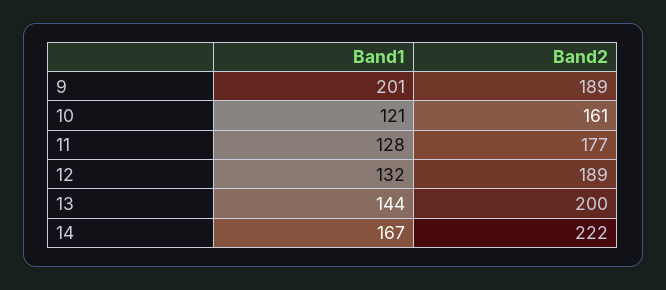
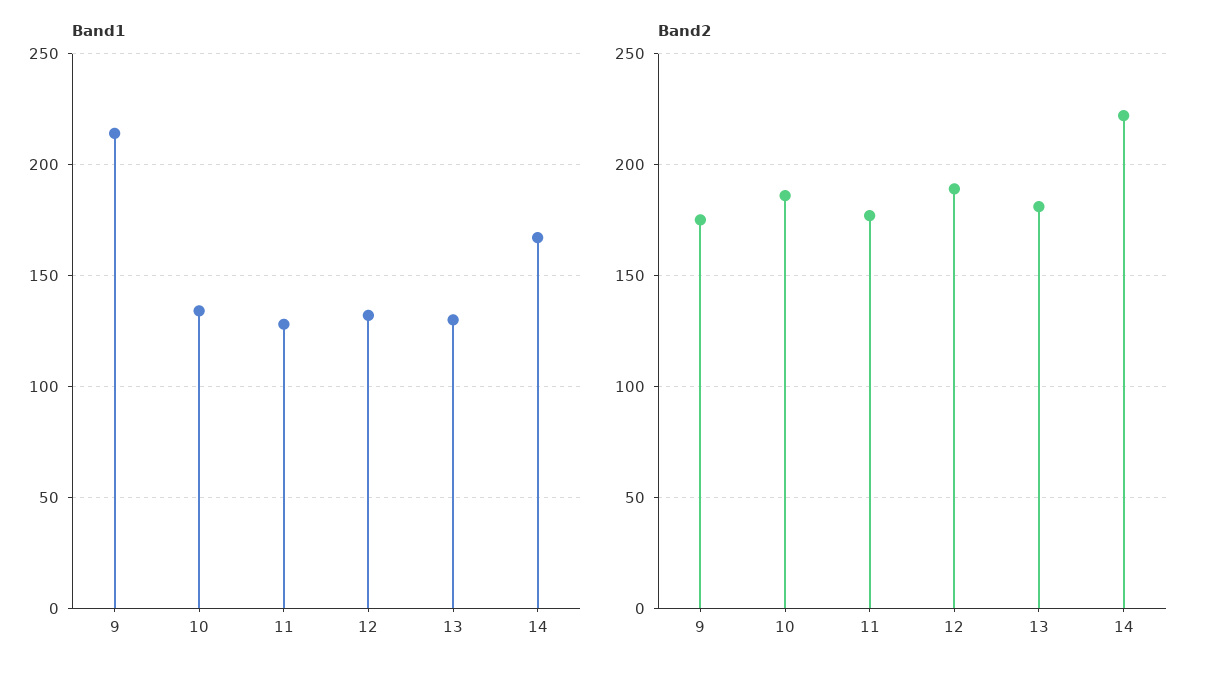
  {
    "Band1": {
-     "9": 201,
+     "9": 215,
-     "10": 121,
+     "10": 135,
      "11": 128,
      "12": 132,
-     "13": 144,
+     "13": 130,
      "14": 167
    },
    "Band2": {
-     "9": 189,
+     "9": 175,
-     "10": 161,
+     "10": 185,
      "11": 177,
      "12": 189,
-     "13": 200,
+     "13": 180,
      "14": 222
    }
  }

